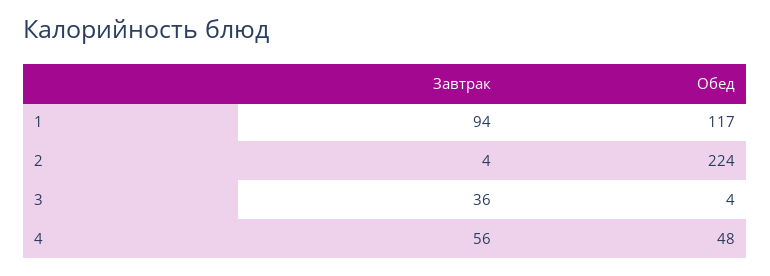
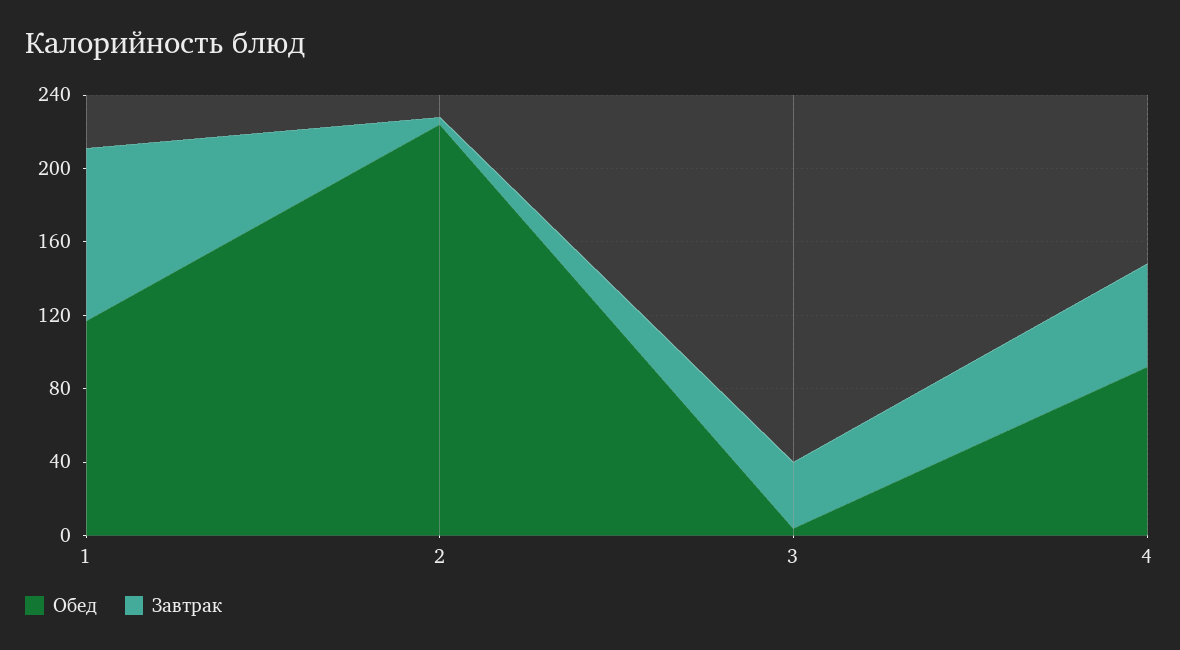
  {
    "Завтрак": {
      "1": 94,
      "2": 4,
      "3": 36,
      "4": 56
    },
    "Обед": {
      "1": 117,
      "2": 224,
      "3": 4,
-     "4": 48
+     "4": 90
    }
  }

